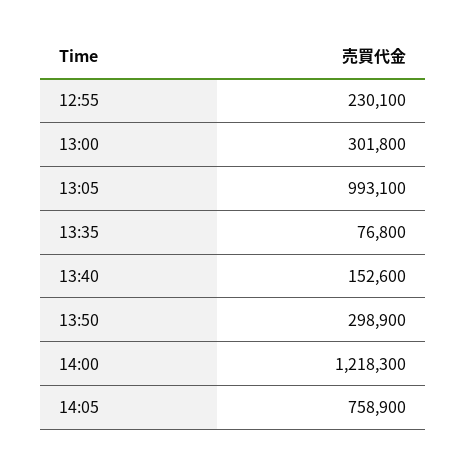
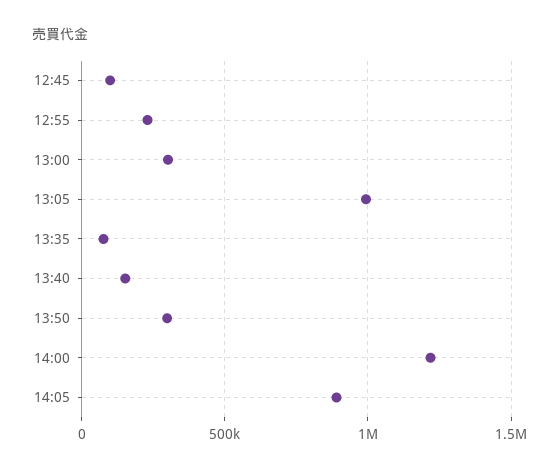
  {
    "12:55": 230100,
    "13:00": 301800,
    "13:05": 993100,
    "13:35": 76800,
    "13:40": 152600,
    "13:50": 298900,
    "14:00": 1218300,
-   "14:05": 758900
+   "14:05": 900000,
+   "12:45": 100000
  }

